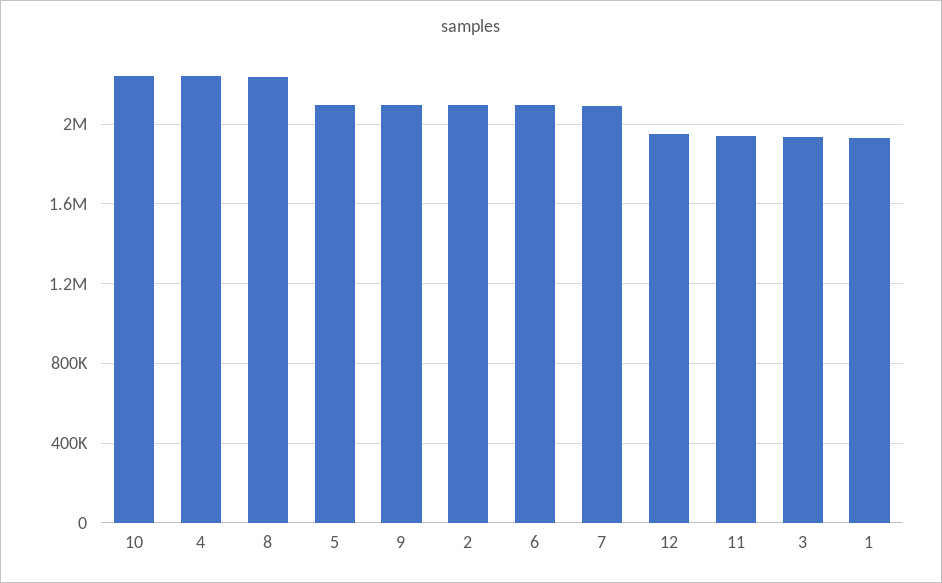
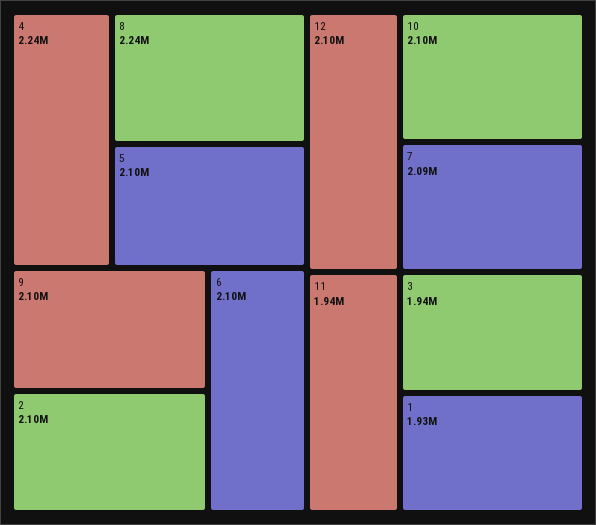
  {
-   "10": 2250000,
+   "10": 2100000,
    "4": 2240000,
    "8": 2240000,
    "5": 2100000,
    "9": 2100000,
    "2": 2100000,
    "6": 2100000,
    "7": 2090000,
-   "12": 1950000,
+   "12": 2100000,
    "11": 1940000,
    "3": 1940000,
    "1": 1930000
  }

